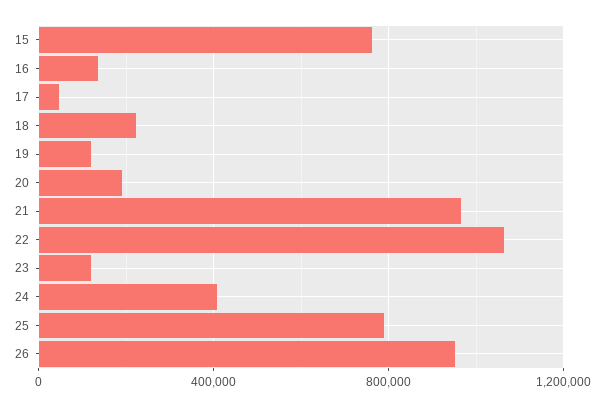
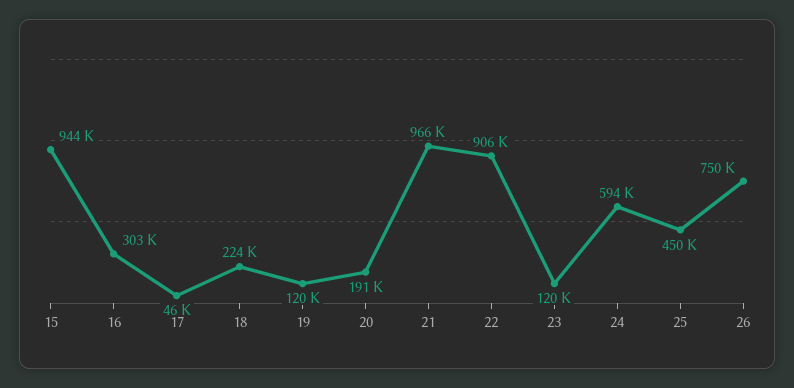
  {
-   "15": 750000,
+   "15": 944000,
-   "16": 150000,
+   "16": 303000,
    "17": 46000,
    "18": 224000,
    "19": 120000,
    "20": 191000,
    "21": 966000,
-   "22": 1050000,
+   "22": 906000,
    "23": 120000,
-   "24": 400000,
+   "24": 594000,
-   "25": 800000,
+   "25": 450000,
-   "26": 950000
+   "26": 750000
  }

